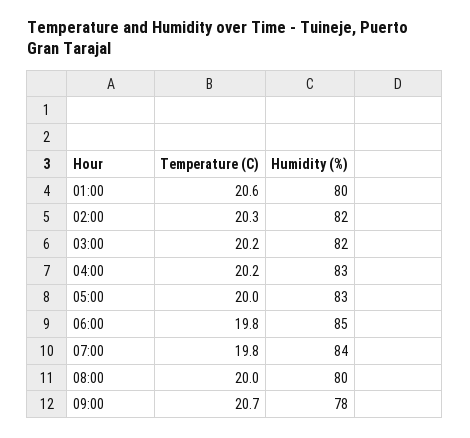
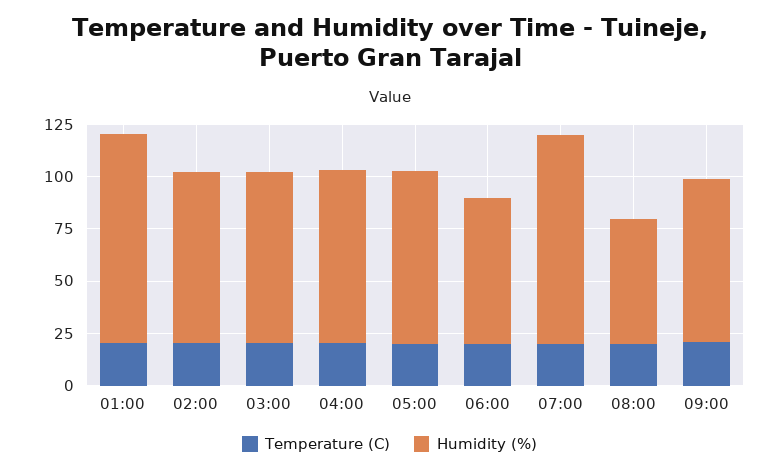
  {
    "Temperature (C)": {
      "01:00": 20.6,
      "02:00": 20.3,
      "03:00": 20.2,
      "04:00": 20.2,
      "05:00": 20,
      "06:00": 19.8,
      "07:00": 19.8,
      "08:00": 20,
      "09:00": 20.7
    },
    "Humidity (%)": {
-     "01:00": 80,
+     "01:00": 100,
      "02:00": 82,
      "03:00": 82,
      "04:00": 83,
      "05:00": 83,
-     "06:00": 85,
+     "06:00": 70,
-     "07:00": 84,
+     "07:00": 100,
-     "08:00": 80,
+     "08:00": 60,
      "09:00": 78
    }
  }

